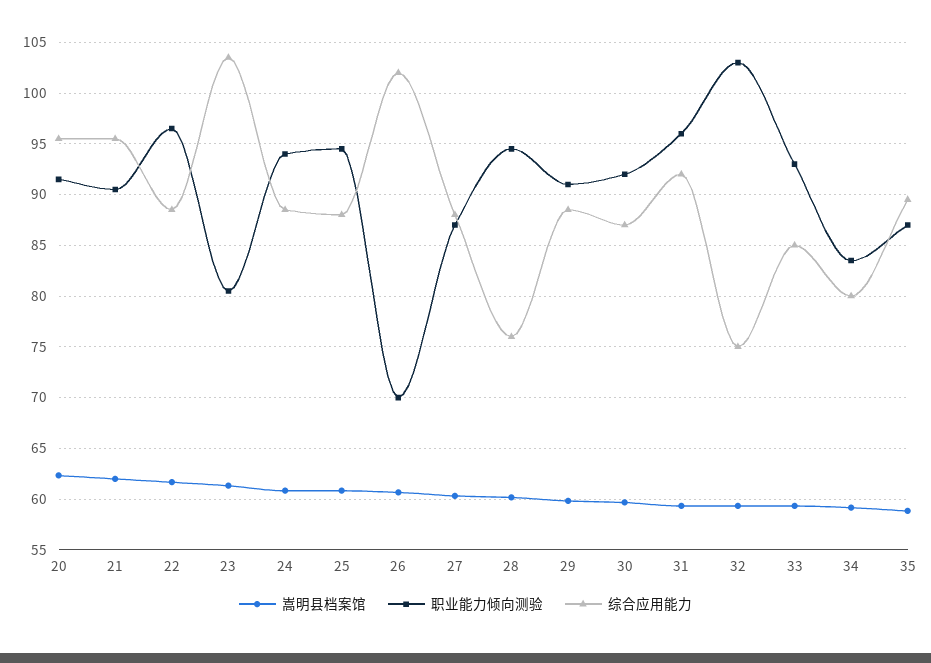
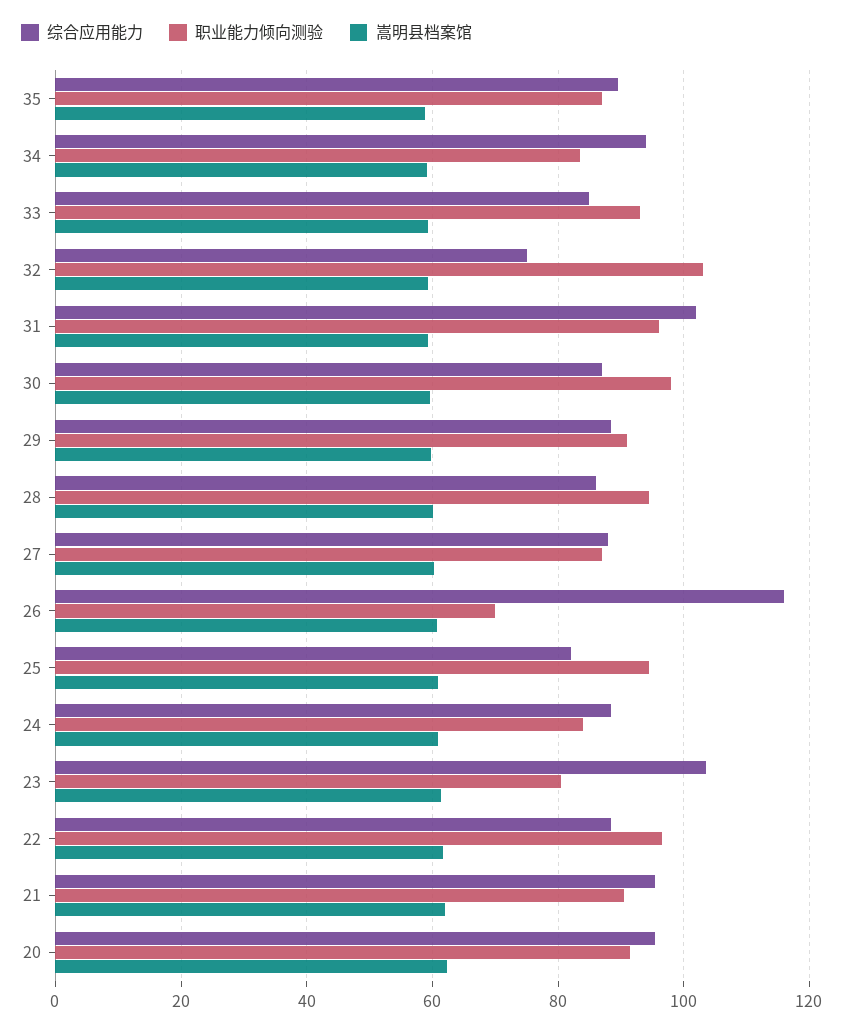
  {
    "嵩明县档案馆": {
      "20": 62,
      "21": 62,
      "22": 62,
      "23": 61,
      "24": 61,
      "25": 61,
      "26": 61,
      "27": 60,
      "28": 60,
      "29": 60,
      "30": 60,
      "31": 59,
      "32": 59,
      "33": 59,
      "34": 59,
      "35": 59
    },
    "职业能力倾向测验": {
      "20": 92,
      "21": 91,
      "22": 97,
      "23": 81,
-     "24": 94,
+     "24": 84,
      "25": 95,
      "26": 70,
      "27": 87,
      "28": 95,
      "29": 91,
-     "30": 92,
+     "30": 98,
      "31": 96,
      "32": 103,
      "33": 93,
      "34": 84,
      "35": 87
    },
    "综合应用能力": {
      "20": 96,
      "21": 96,
      "22": 89,
      "23": 104,
      "24": 89,
-     "25": 88,
+     "25": 82,
-     "26": 102,
+     "26": 116,
      "27": 88,
-     "28": 76,
+     "28": 86,
      "29": 89,
      "30": 87,
-     "31": 92,
+     "31": 102,
      "32": 75,
      "33": 85,
-     "34": 80,
+     "34": 94,
      "35": 90
    }
  }

